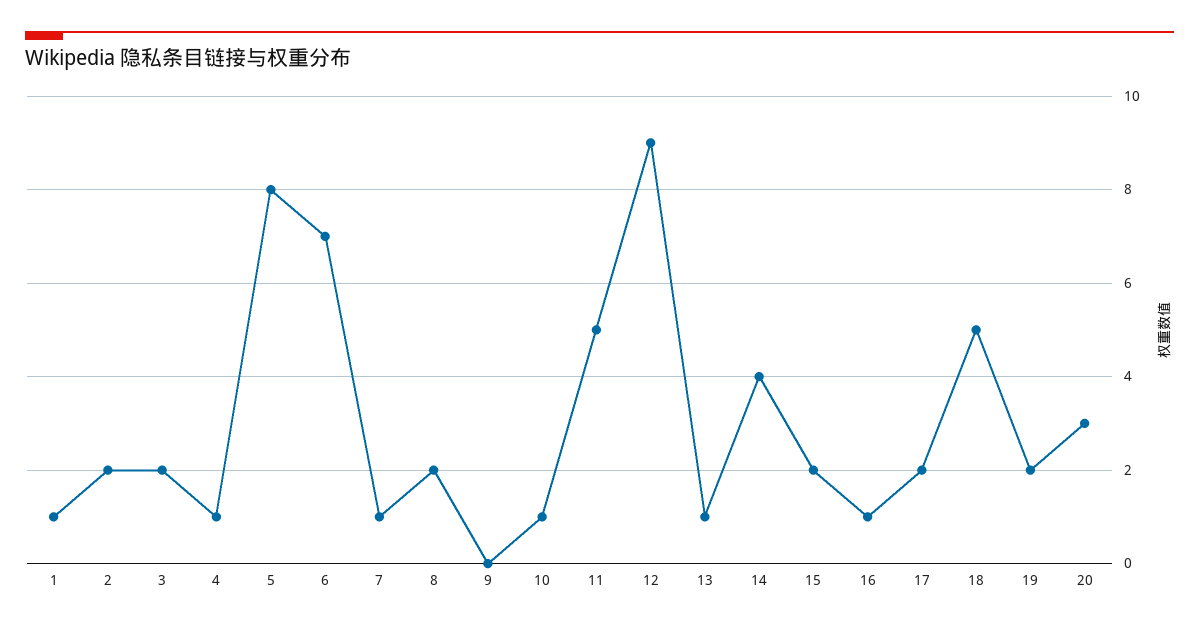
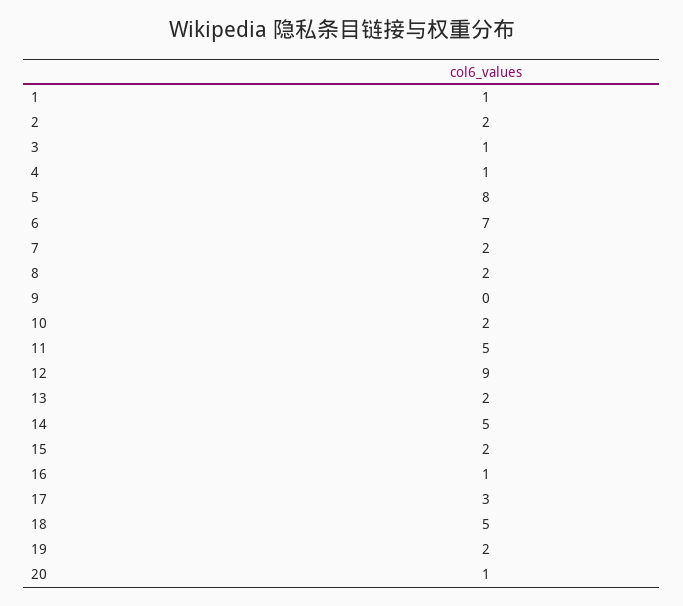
  {
    "1": 1,
    "2": 2,
-   "3": 2,
+   "3": 1,
    "4": 1,
    "5": 8,
    "6": 7,
-   "7": 1,
+   "7": 2,
    "8": 2,
    "9": 0,
-   "10": 1,
+   "10": 2,
    "11": 5,
    "12": 9,
-   "13": 1,
+   "13": 2,
-   "14": 4,
+   "14": 5,
    "15": 2,
    "16": 1,
-   "17": 2,
+   "17": 3,
    "18": 5,
    "19": 2,
-   "20": 3
+   "20": 1
  }

